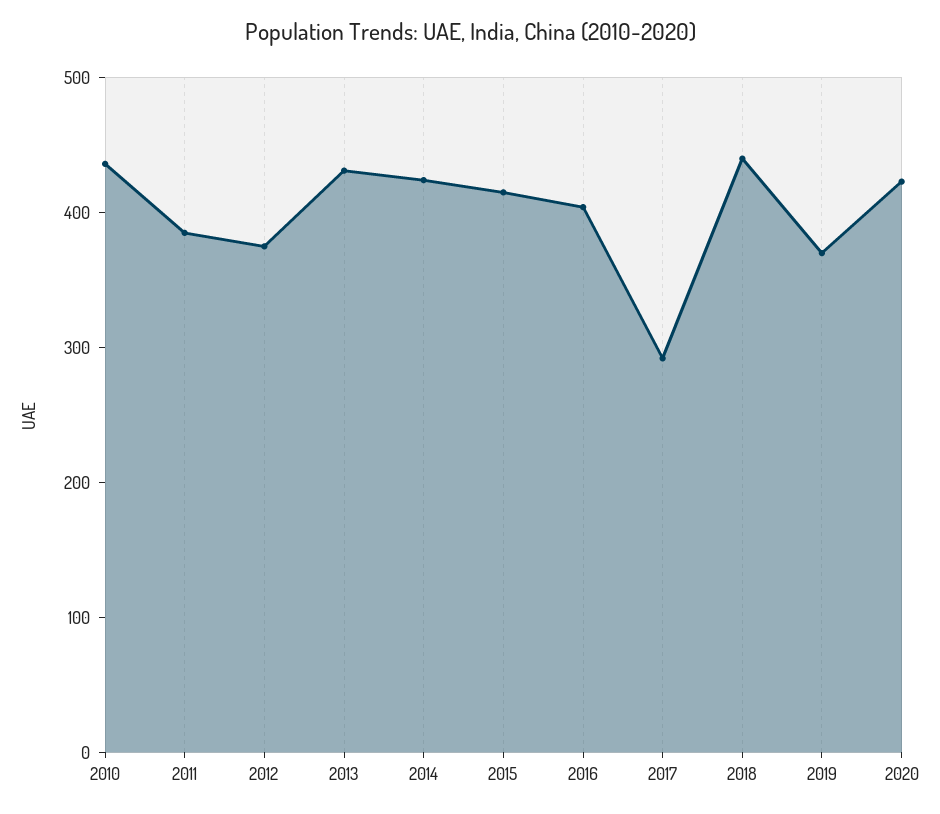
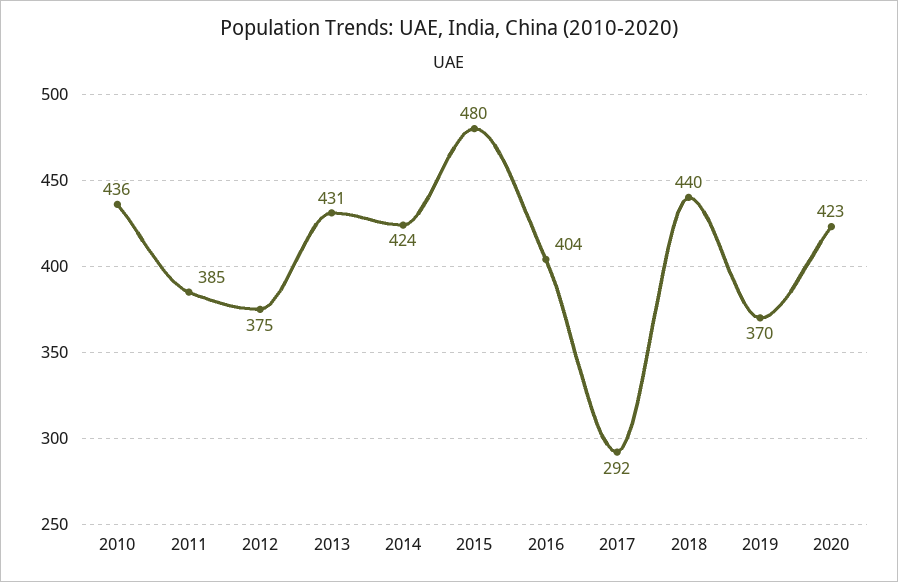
  {
    "2010": 436,
    "2011": 385,
    "2012": 375,
    "2013": 431,
    "2014": 424,
-   "2015": 420,
+   "2015": 480,
    "2016": 404,
    "2017": 292,
    "2018": 440,
    "2019": 370,
    "2020": 423
  }

